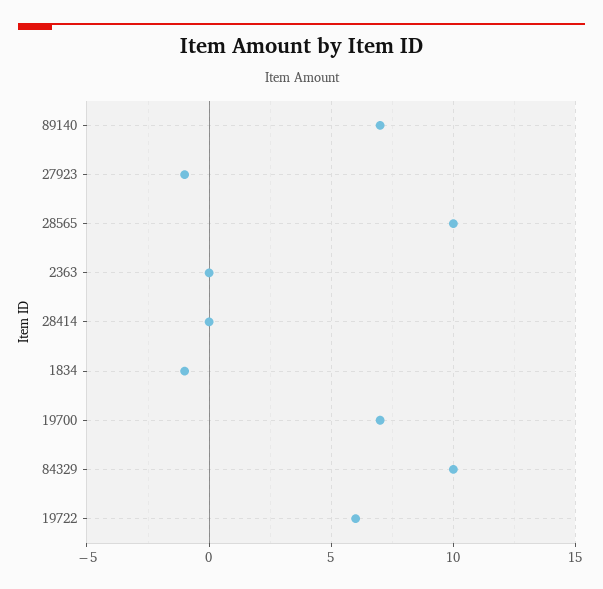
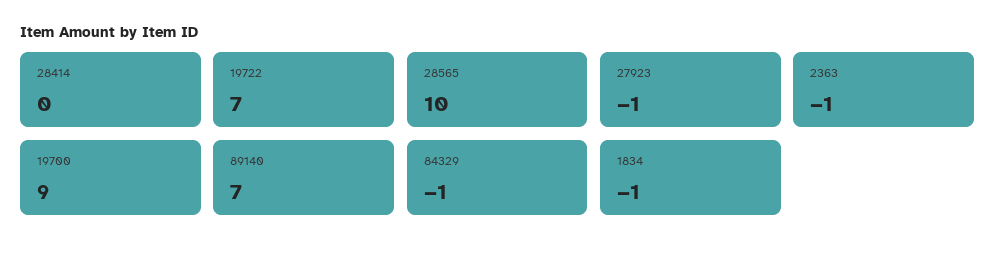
  {
    "89140": 7,
    "27923": -1,
    "28565": 10,
-   "2363": 0,
+   "2363": -1,
    "28414": 0,
    "1834": -1,
-   "19700": 7,
+   "19700": 9,
-   "84329": 10,
+   "84329": -1,
-   "19722": 6
+   "19722": 7
  }

